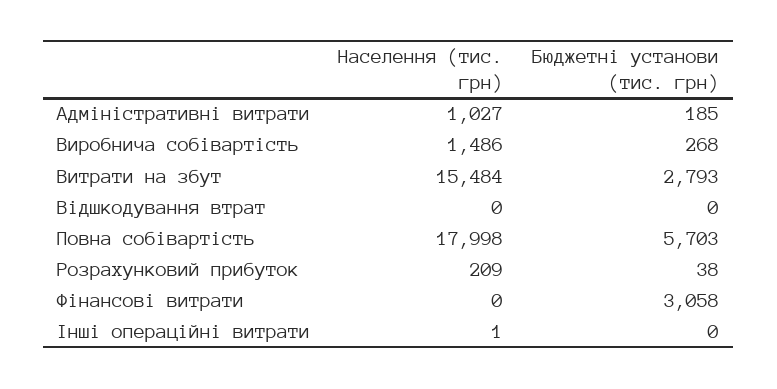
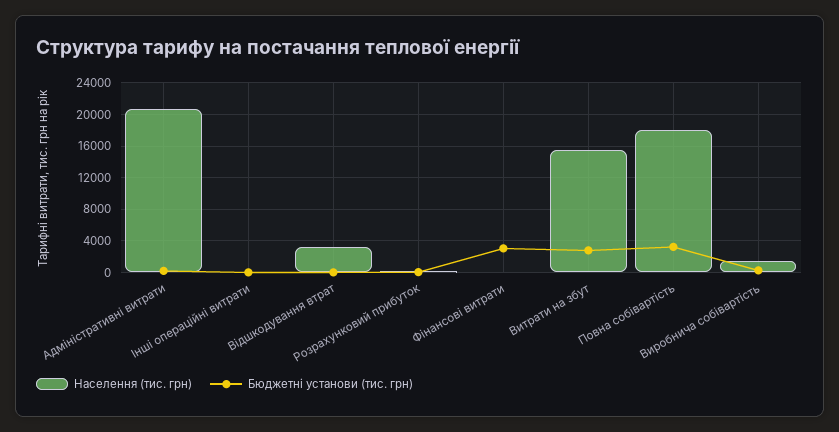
  {
    "Населення (тис. грн)": {
-     "Адміністративні витрати": 1027,
+     "Адміністративні витрати": 21000,
      "Виробнича собівартість": 1486,
      "Витрати на збут": 15484,
-     "Відшкодування втрат": 0,
+     "Відшкодування втрат": 3000,
      "Повна собівартість": 17998,
      "Розрахунковий прибуток": 209,
      "Фінансові витрати": 0,
      "Інші операційні витрати": 1
    },
    "Бюджетні установи (тис. грн)": {
      "Адміністративні витрати": 185,
      "Виробнича собівартість": 268,
      "Витрати на збут": 2793,
      "Відшкодування втрат": 0,
-     "Повна собівартість": 5703,
+     "Повна собівартість": 3000,
      "Розрахунковий прибуток": 38,
      "Фінансові витрати": 3058,
      "Інші операційні витрати": 0
    }
  }

